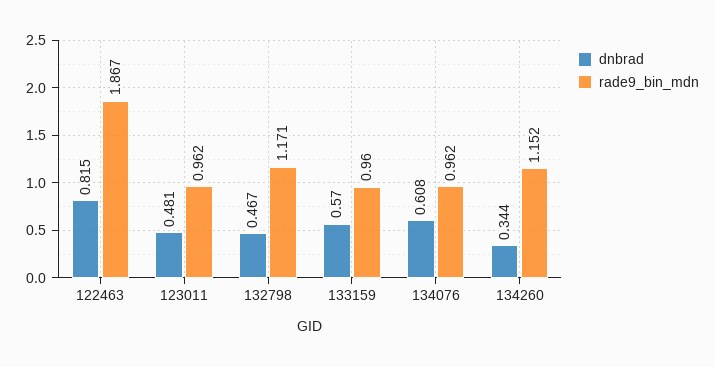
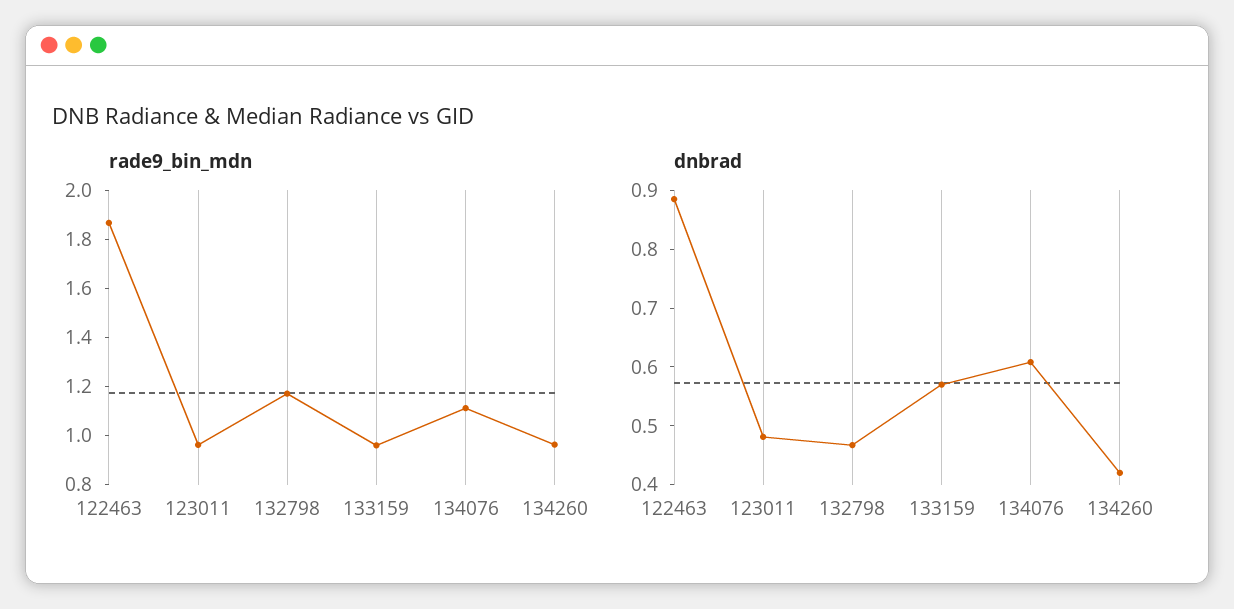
  {
    "dnbrad": {
-     "122463": 0.815,
+     "122463": 0.88,
      "123011": 0.481,
      "132798": 0.467,
      "133159": 0.57,
      "134076": 0.608,
-     "134260": 0.344
+     "134260": 0.42
    },
    "rade9_bin_mdn": {
      "122463": 1.867,
      "123011": 0.962,
      "132798": 1.171,
      "133159": 0.96,
-     "134076": 0.962,
+     "134076": 1.1,
-     "134260": 1.152
+     "134260": 0.95
    }
  }

